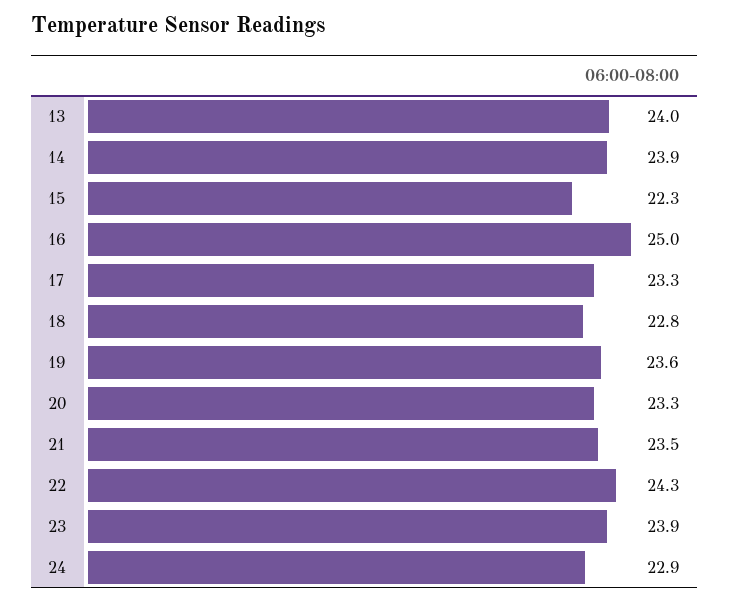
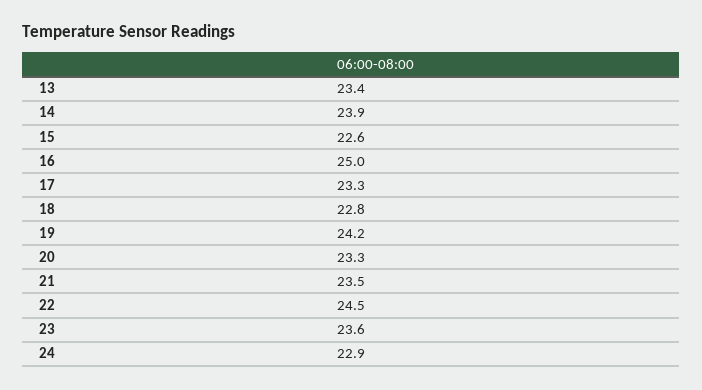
  {
-   "13": 24,
+   "13": 23.4,
    "14": 23.9,
-   "15": 22.3,
+   "15": 22.6,
    "16": 25,
    "17": 23.3,
    "18": 22.8,
-   "19": 23.6,
+   "19": 24.2,
    "20": 23.3,
    "21": 23.5,
-   "22": 24.3,
+   "22": 24.5,
-   "23": 23.9,
+   "23": 23.6,
    "24": 22.9
  }

